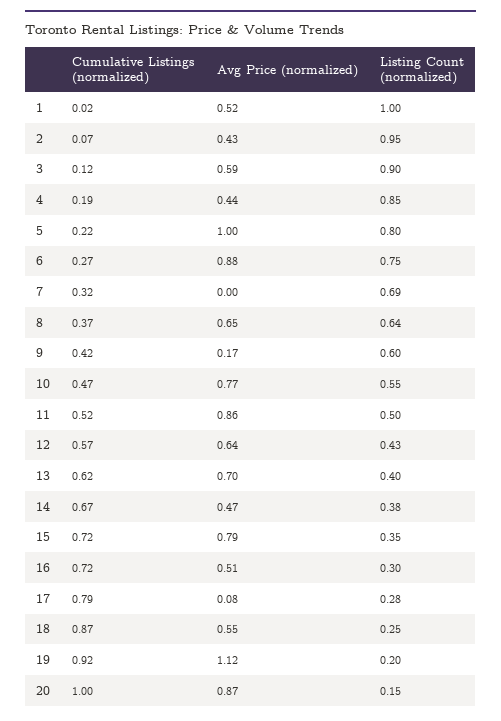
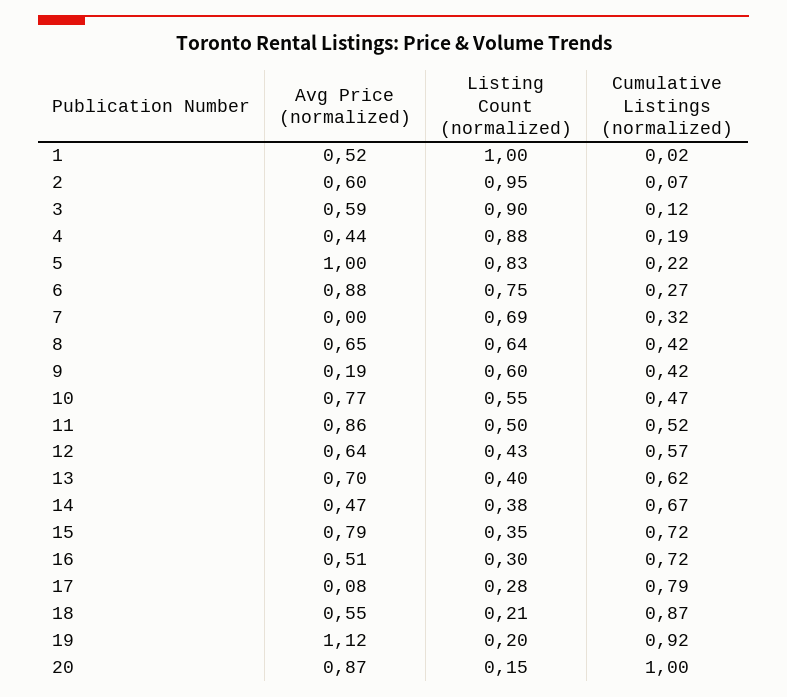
  {
    "Cumulative Listings (normalized)": {
      "1": 0.02,
      "2": 0.07,
      "3": 0.12,
      "4": 0.19,
      "5": 0.22,
      "6": 0.27,
      "7": 0.32,
-     "8": 0.37,
+     "8": 0.42,
      "9": 0.42,
      "10": 0.47,
      "11": 0.52,
      "12": 0.57,
      "13": 0.62,
      "14": 0.67,
      "15": 0.72,
      "16": 0.72,
      "17": 0.79,
      "18": 0.87,
      "19": 0.92,
      "20": 1
    },
    "Avg Price (normalized)": {
      "1": 0.52,
-     "2": 0.43,
+     "2": 0.6,
      "3": 0.59,
      "4": 0.44,
      "5": 1,
      "6": 0.88,
      "7": 0,
      "8": 0.65,
-     "9": 0.17,
+     "9": 0.19,
      "10": 0.77,
      "11": 0.86,
      "12": 0.64,
      "13": 0.7,
      "14": 0.47,
      "15": 0.79,
      "16": 0.51,
      "17": 0.08,
      "18": 0.55,
      "19": 1.12,
      "20": 0.87
    },
    "Listing Count (normalized)": {
      "1": 1,
      "2": 0.95,
      "3": 0.9,
-     "4": 0.85,
+     "4": 0.88,
-     "5": 0.8,
+     "5": 0.83,
      "6": 0.75,
      "7": 0.69,
      "8": 0.64,
      "9": 0.6,
      "10": 0.55,
      "11": 0.5,
      "12": 0.43,
      "13": 0.4,
      "14": 0.38,
      "15": 0.35,
      "16": 0.3,
      "17": 0.28,
-     "18": 0.25,
+     "18": 0.21,
      "19": 0.2,
      "20": 0.15
    }
  }

